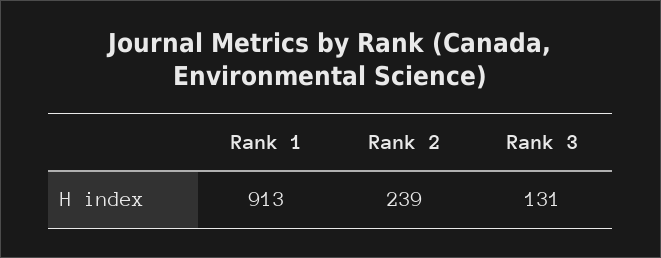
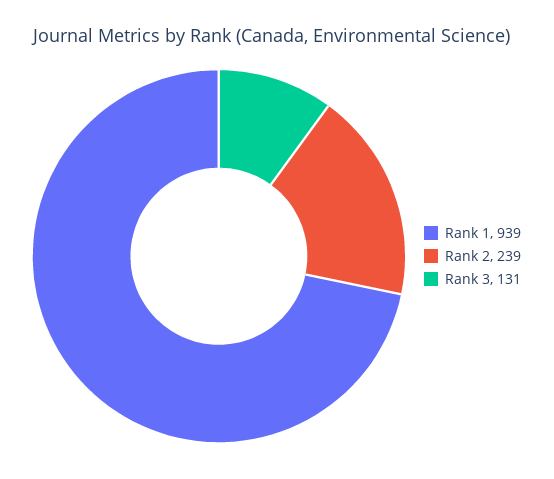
  {
-   "Rank 1": 913,
+   "Rank 1": 939,
    "Rank 2": 239,
    "Rank 3": 131
  }

